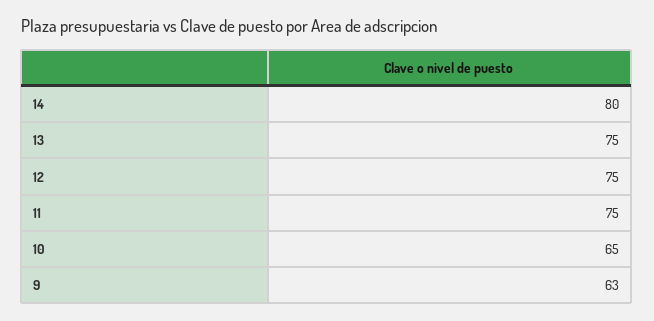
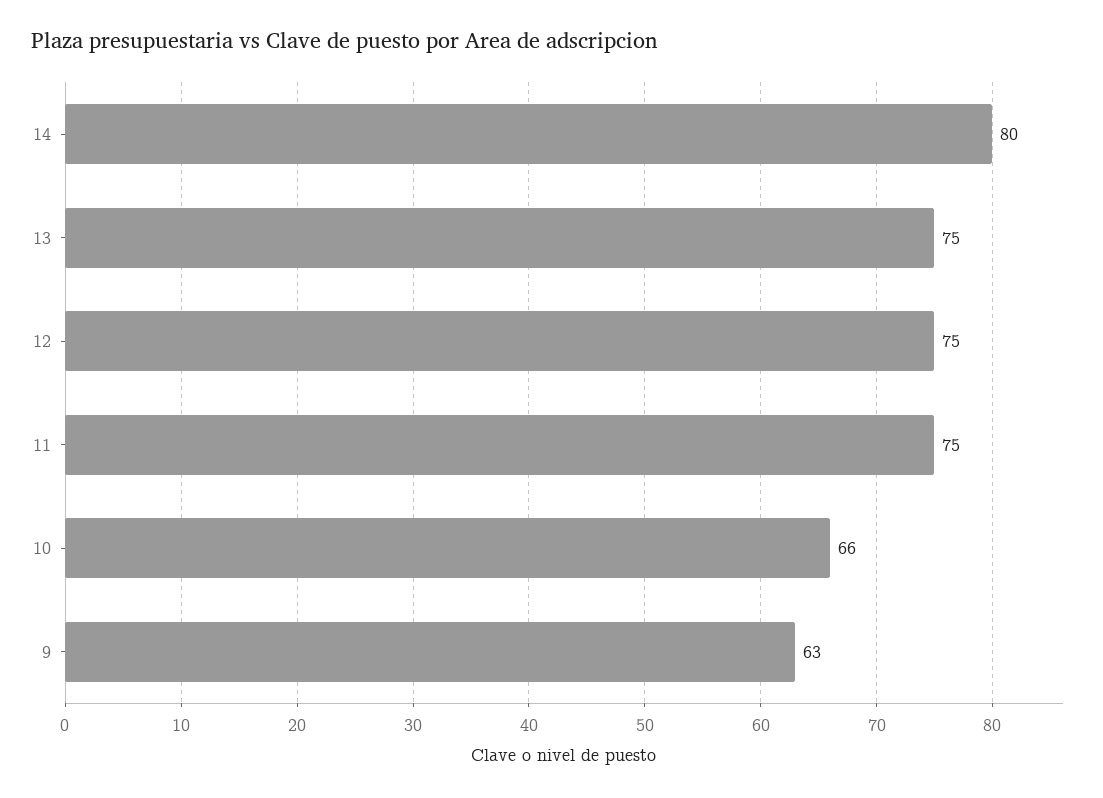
  {
    "14": 80,
    "13": 75,
    "12": 75,
    "11": 75,
-   "10": 65,
+   "10": 66,
    "9": 63
  }

